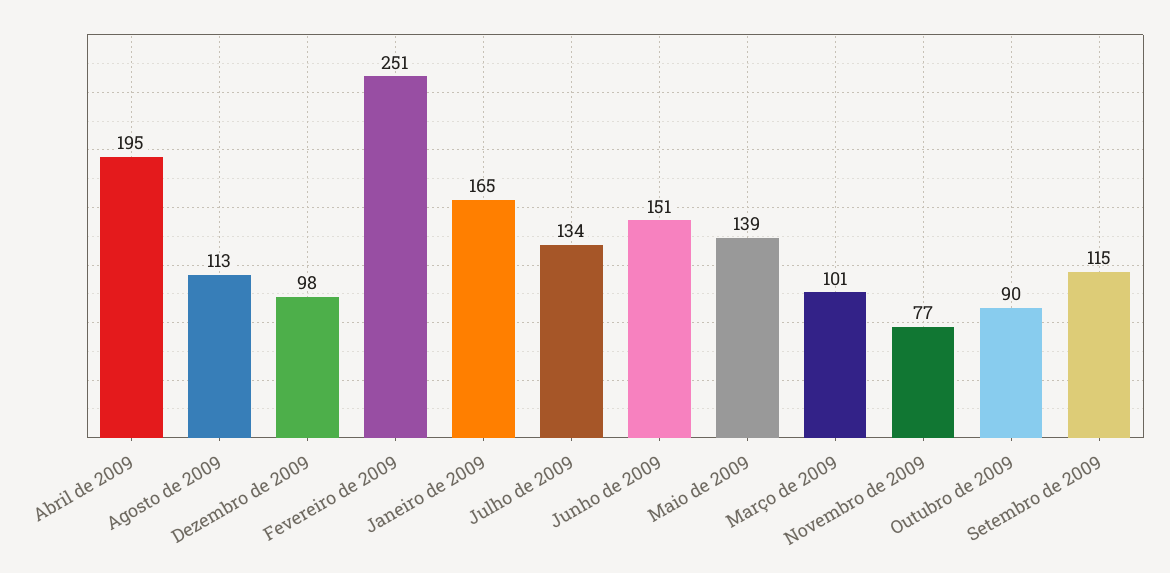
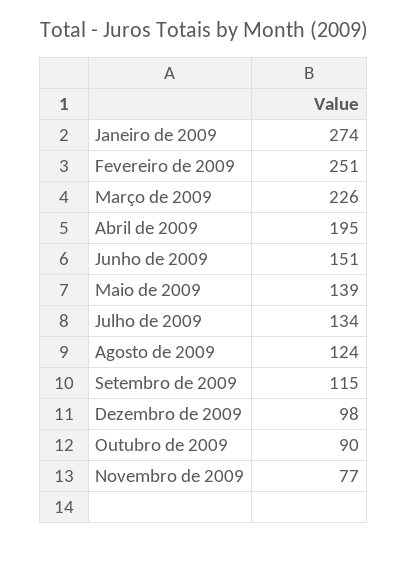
  {
    "Abril de 2009": 195,
-   "Agosto de 2009": 113,
+   "Agosto de 2009": 124,
    "Dezembro de 2009": 98,
    "Fevereiro de 2009": 251,
-   "Janeiro de 2009": 165,
+   "Janeiro de 2009": 274,
    "Julho de 2009": 134,
    "Junho de 2009": 151,
    "Maio de 2009": 139,
-   "Março de 2009": 101,
+   "Março de 2009": 226,
    "Novembro de 2009": 77,
    "Outubro de 2009": 90,
    "Setembro de 2009": 115
  }

